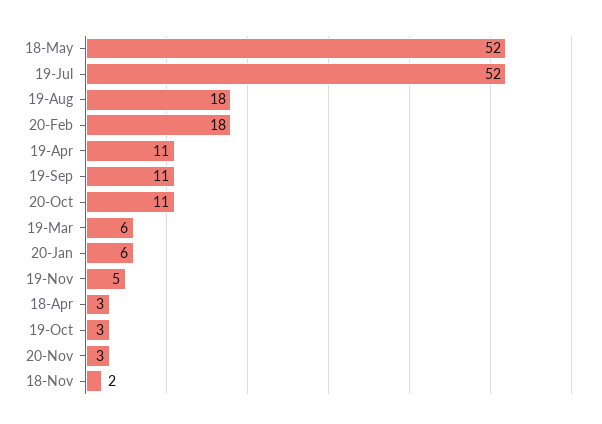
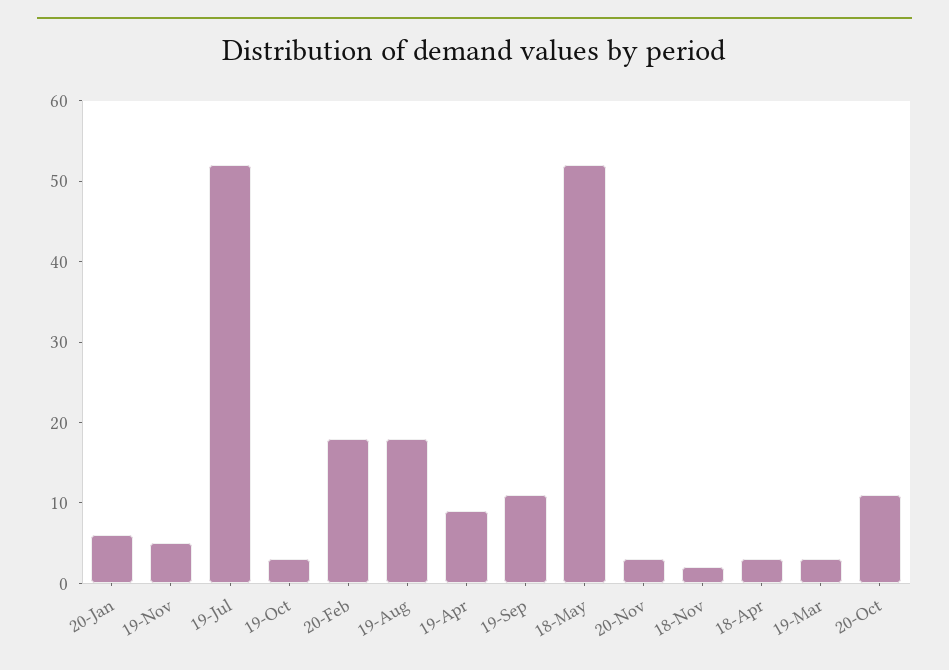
  {
    "18-May": 52,
    "19-Jul": 52,
    "19-Aug": 18,
    "20-Feb": 18,
-   "19-Apr": 11,
+   "19-Apr": 9,
    "19-Sep": 11,
    "20-Oct": 11,
-   "19-Mar": 6,
+   "19-Mar": 3,
    "20-Jan": 6,
    "19-Nov": 5,
    "18-Apr": 3,
    "19-Oct": 3,
    "20-Nov": 3,
    "18-Nov": 2
  }

